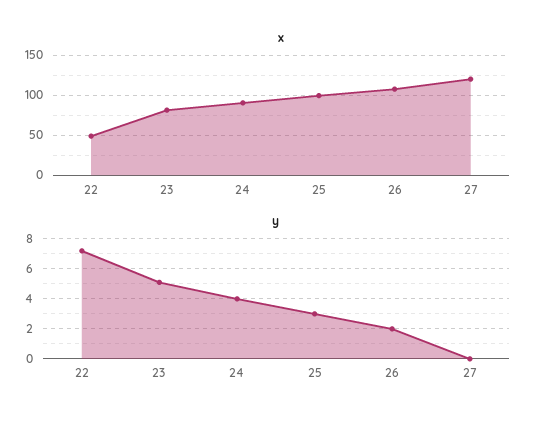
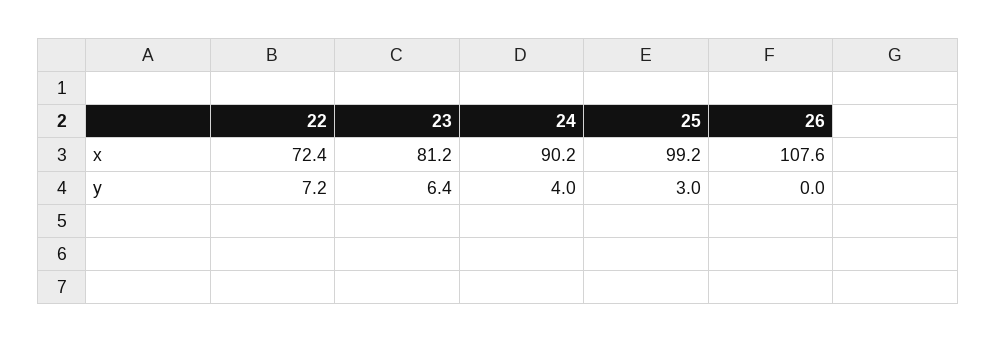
  {
    "x": {
-     "22": 50,
+     "22": 72.4,
      "23": 81.2,
      "24": 90.2,
      "25": 99.2,
-     "26": 107.6,
+     "26": 107.6
-     "27": 120
    },
    "y": {
      "22": 7.2,
-     "23": 5,
+     "23": 6.4,
      "24": 4,
      "25": 3,
-     "26": 2,
+     "26": 0
-     "27": 0
    }
  }

